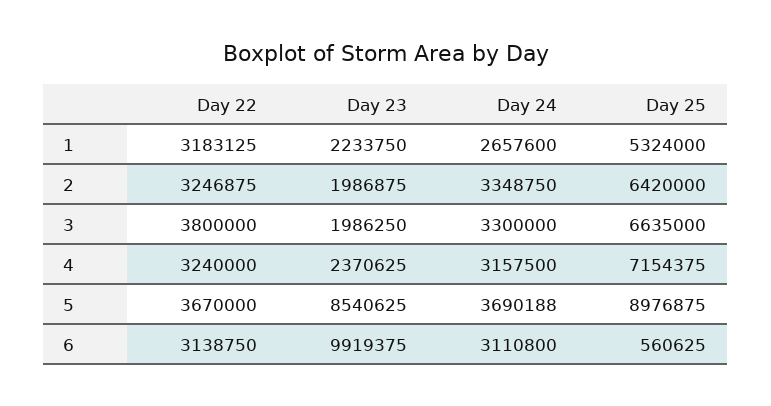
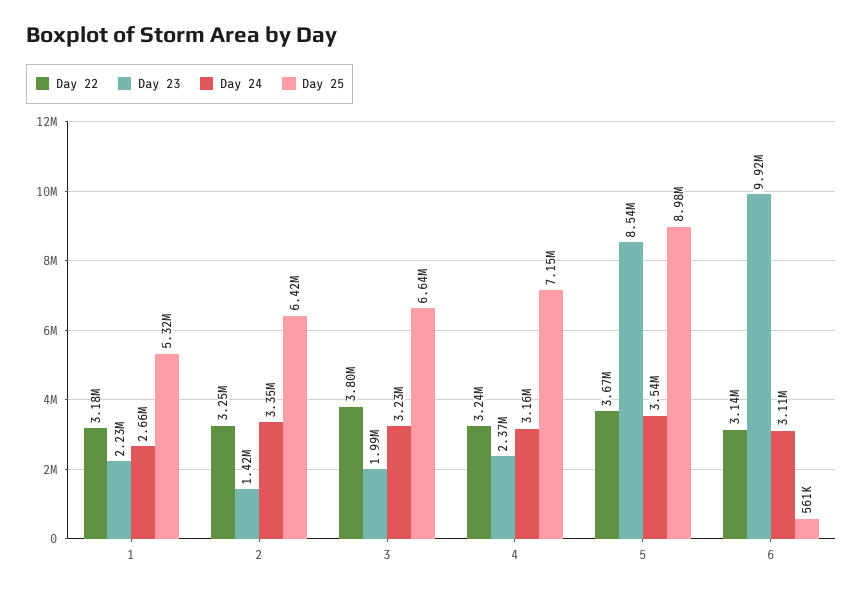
  {
    "Day 22": {
      "1": 3183125,
      "2": 3246875,
      "3": 3800000,
      "4": 3240000,
      "5": 3670000,
      "6": 3138750
    },
    "Day 23": {
      "1": 2233750,
-     "2": 1986875,
+     "2": 1420000,
      "3": 1986250,
      "4": 2370625,
      "5": 8540625,
      "6": 9919375
    },
    "Day 24": {
      "1": 2657600,
      "2": 3348750,
-     "3": 3300000,
+     "3": 3230000,
      "4": 3157500,
-     "5": 3690188,
+     "5": 3540000,
      "6": 3110800
    },
    "Day 25": {
      "1": 5324000,
      "2": 6420000,
      "3": 6635000,
      "4": 7154375,
      "5": 8976875,
      "6": 560625
    }
  }

